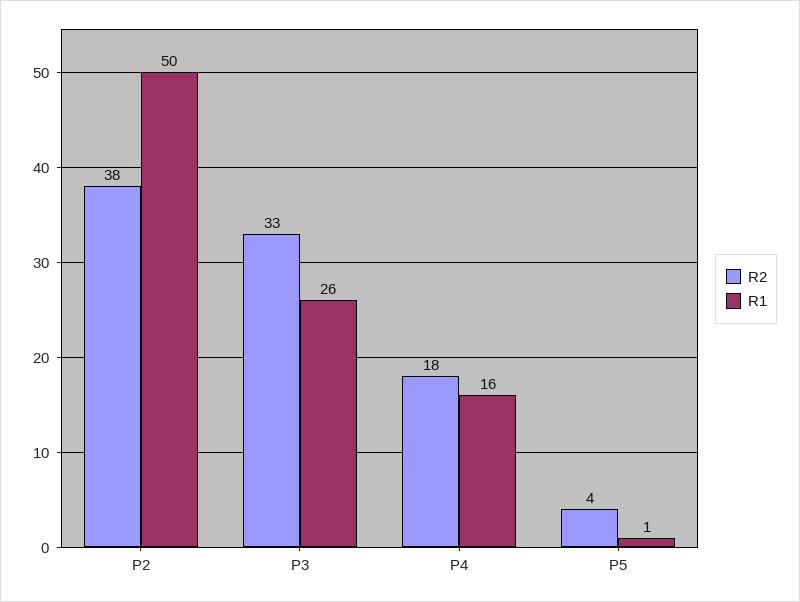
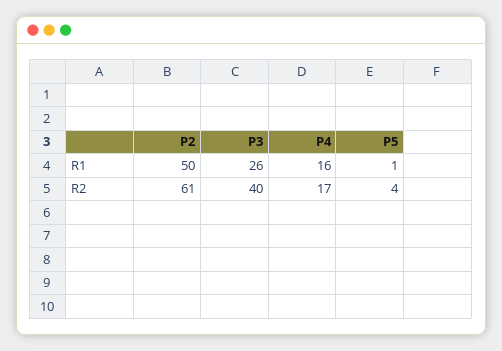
  {
    "R2": {
-     "P2": 38,
+     "P2": 61,
-     "P3": 33,
+     "P3": 40,
-     "P4": 18,
+     "P4": 17,
      "P5": 4
    },
    "R1": {
      "P2": 50,
      "P3": 26,
      "P4": 16,
      "P5": 1
    }
  }

